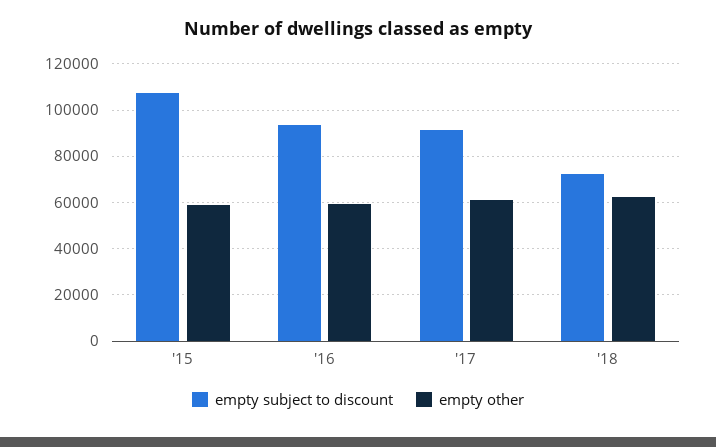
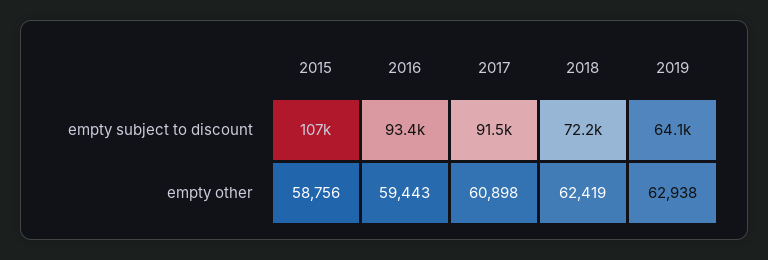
  {
    "empty subject to discount": {
      "'15": 107000,
      "'16": 93400,
      "'17": 91500,
-     "'18": 72200
+     "'18": 72200,
+     "2019": 64100
    },
    "empty other": {
      "'15": 58756,
      "'16": 59443,
      "'17": 60898,
-     "'18": 62419
+     "'18": 62419,
+     "2019": 62938
    }
  }

